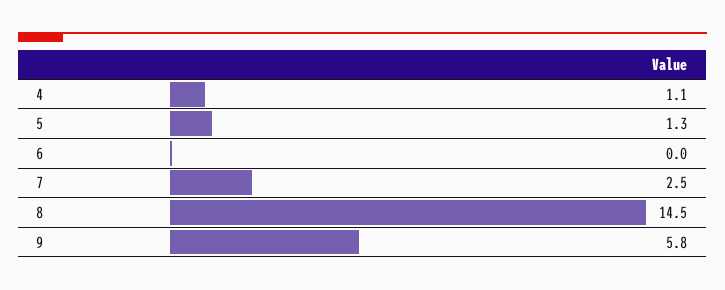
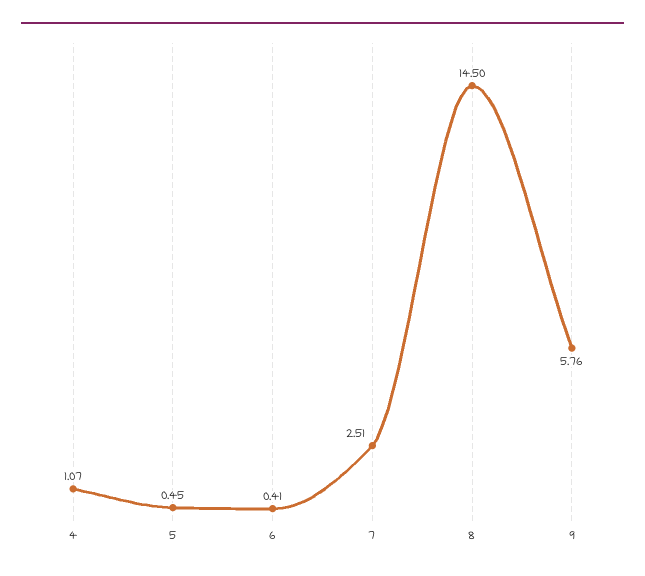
  {
    "4": 1.07,
-   "5": 1.3,
+   "5": 0.45,
-   "6": 0,
+   "6": 0.41,
    "7": 2.51,
    "8": 14.5,
    "9": 5.76
  }

